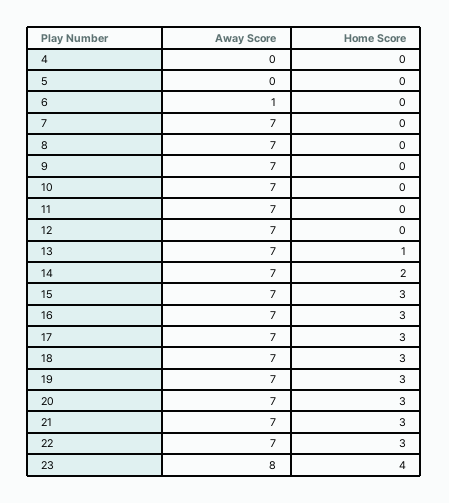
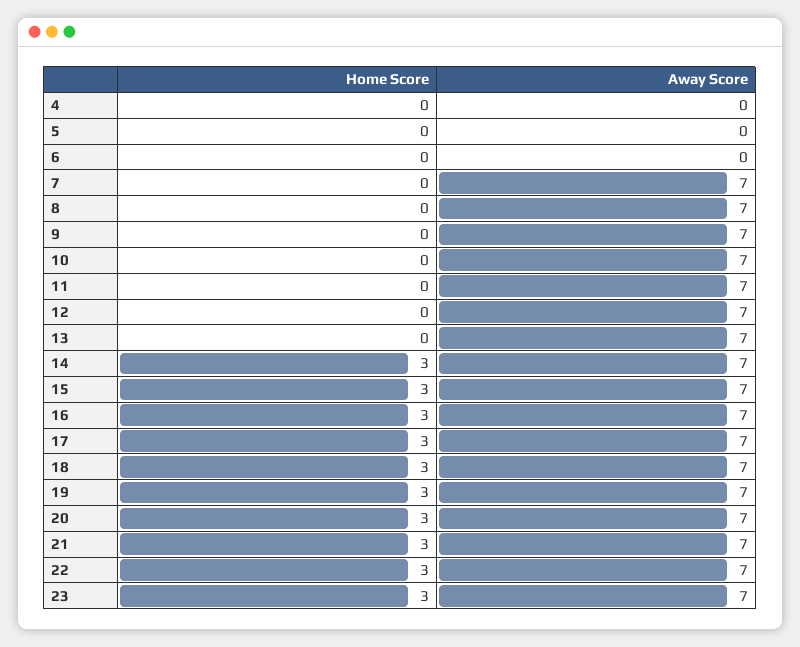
  {
    "Away Score": {
      "4": 0,
      "5": 0,
-     "6": 1,
+     "6": 0,
      "7": 7,
      "8": 7,
      "9": 7,
      "10": 7,
      "11": 7,
      "12": 7,
      "13": 7,
      "14": 7,
      "15": 7,
      "16": 7,
      "17": 7,
      "18": 7,
      "19": 7,
      "20": 7,
      "21": 7,
      "22": 7,
-     "23": 8
+     "23": 7
    },
    "Home Score": {
      "4": 0,
      "5": 0,
      "6": 0,
      "7": 0,
      "8": 0,
      "9": 0,
      "10": 0,
      "11": 0,
      "12": 0,
-     "13": 1,
+     "13": 0,
-     "14": 2,
+     "14": 3,
      "15": 3,
      "16": 3,
      "17": 3,
      "18": 3,
      "19": 3,
      "20": 3,
      "21": 3,
      "22": 3,
-     "23": 4
+     "23": 3
    }
  }

